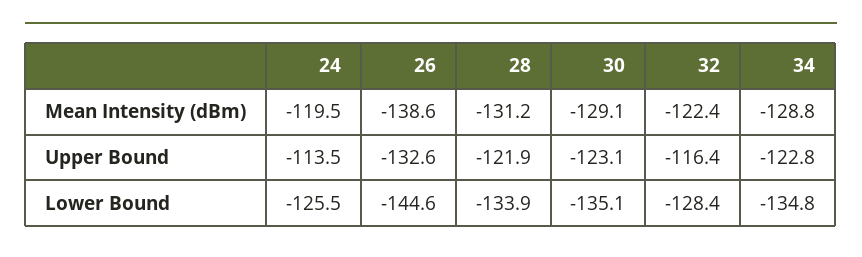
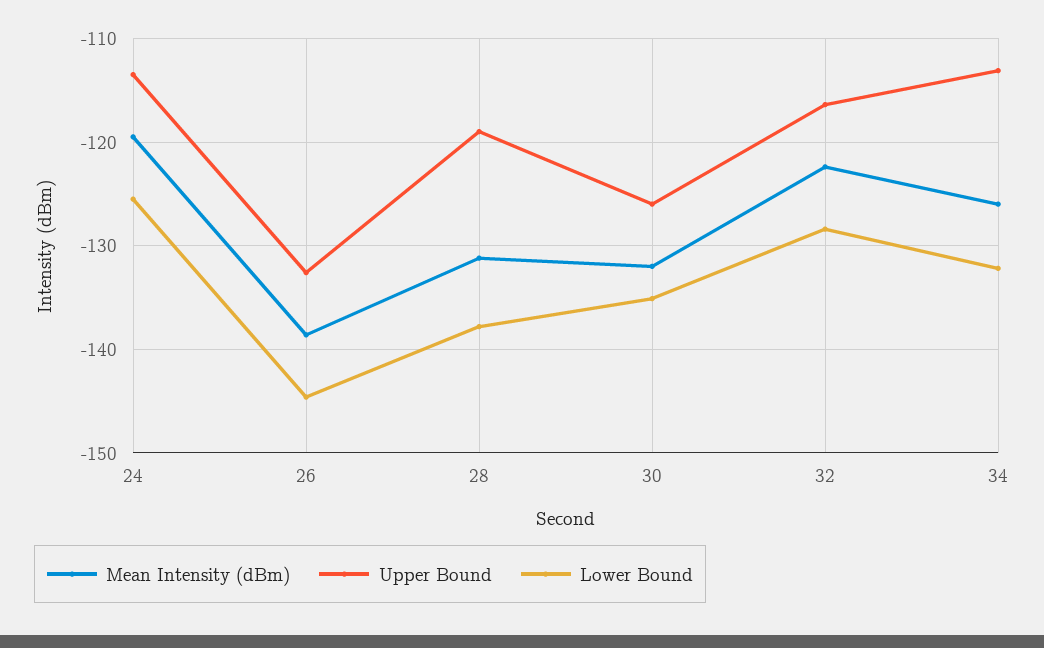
  {
    "Mean Intensity (dBm)": {
      "24": -119.5,
      "26": -138.6,
      "28": -131.2,
-     "30": -129.1,
+     "30": -132,
      "32": -122.4,
-     "34": -128.8
+     "34": -126
    },
    "Upper Bound": {
      "24": -113.5,
      "26": -132.6,
-     "28": -121.9,
+     "28": -119,
-     "30": -123.1,
+     "30": -126,
      "32": -116.4,
-     "34": -122.8
+     "34": -113
    },
    "Lower Bound": {
      "24": -125.5,
      "26": -144.6,
-     "28": -133.9,
+     "28": -138,
      "30": -135.1,
      "32": -128.4,
-     "34": -134.8
+     "34": -132
    }
  }

